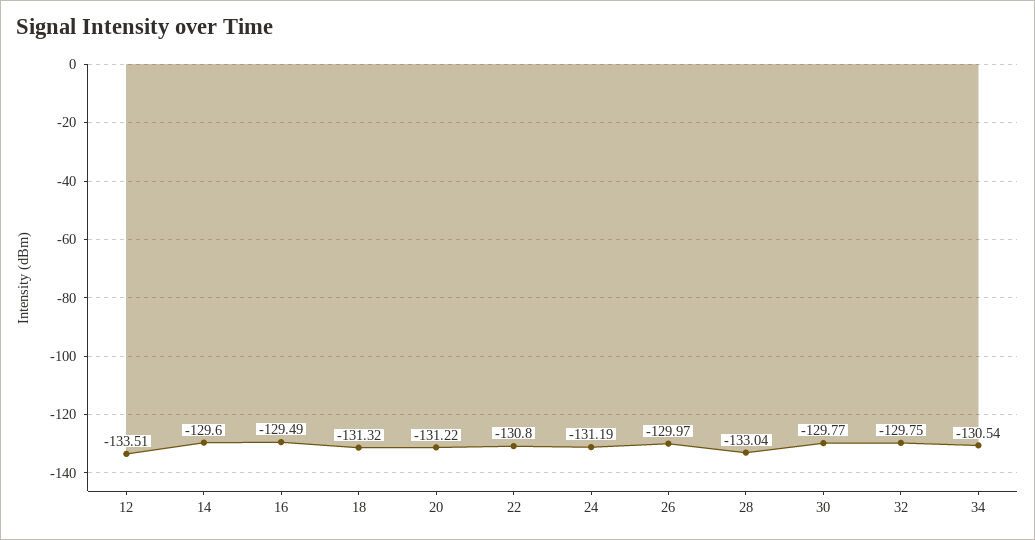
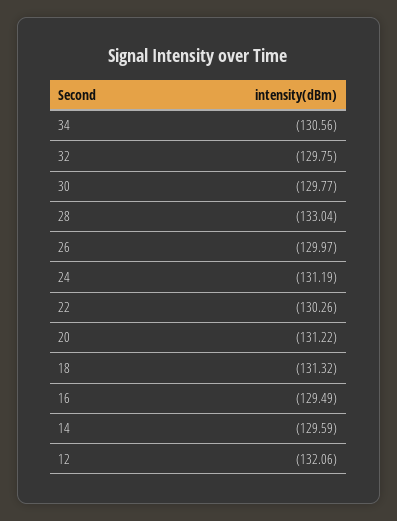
  {
-   "12": -133.51,
+   "12": -132.06,
-   "14": -129.6,
+   "14": -129.59,
    "16": -129.49,
    "18": -131.32,
    "20": -131.22,
-   "22": -130.8,
+   "22": -130.26,
    "24": -131.19,
    "26": -129.97,
    "28": -133.04,
    "30": -129.77,
    "32": -129.75,
-   "34": -130.54
+   "34": -130.56
  }

